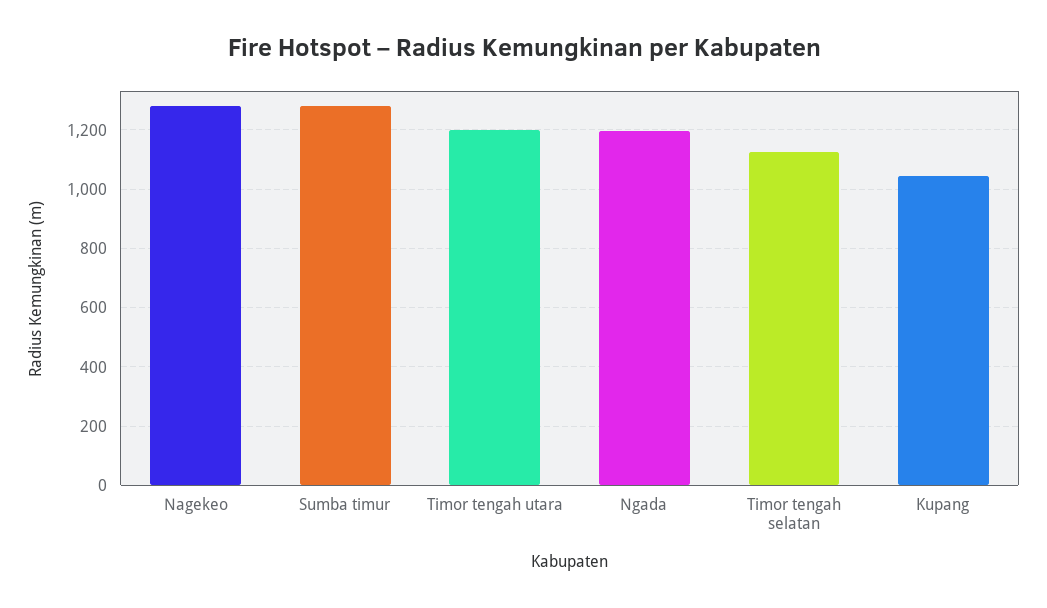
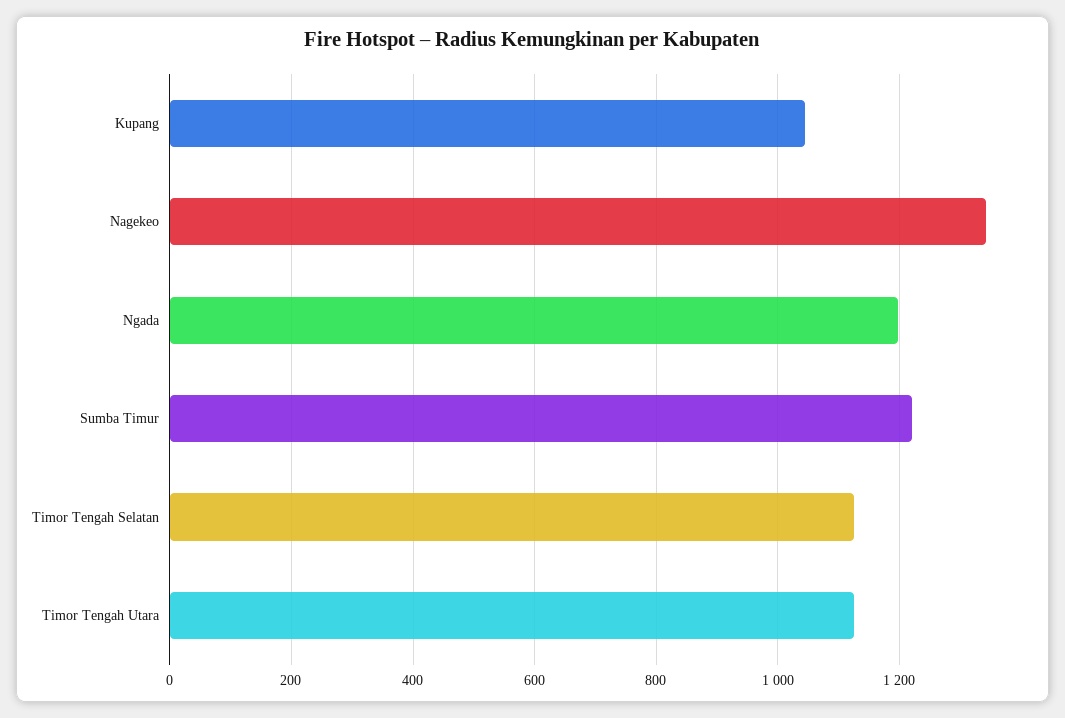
  {
-   "Nagekeo": 1275,
+   "Nagekeo": 1340,
-   "Sumba timur": 1275,
+   "Sumba timur": 1220,
-   "Timor tengah utara": 1200,
+   "Timor tengah utara": 1120,
    "Ngada": 1200,
    "Timor tengah selatan": 1120,
    "Kupang": 1040
  }

